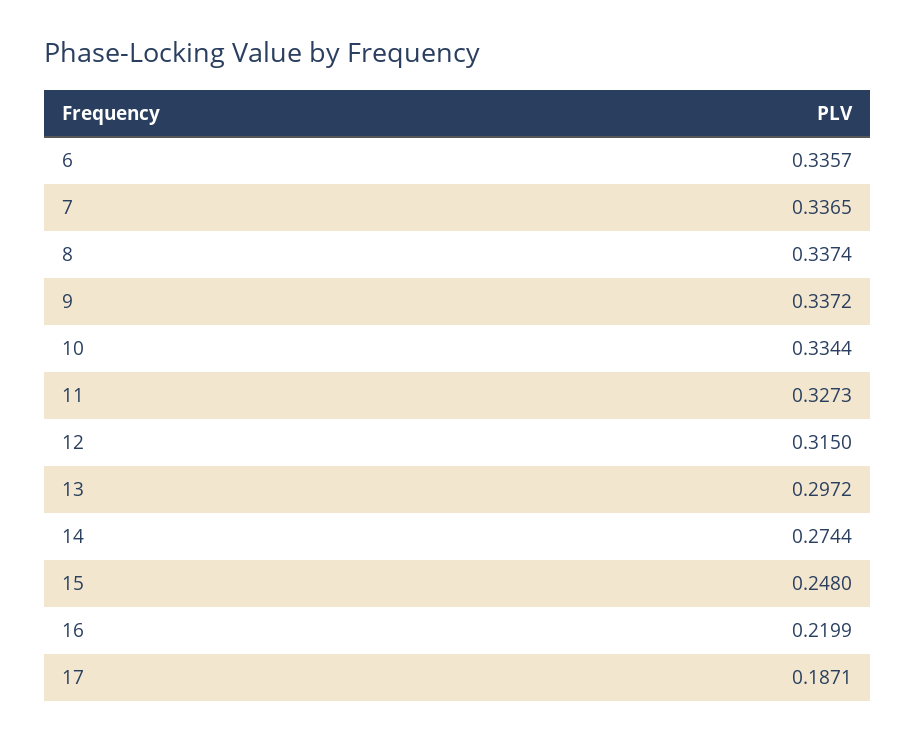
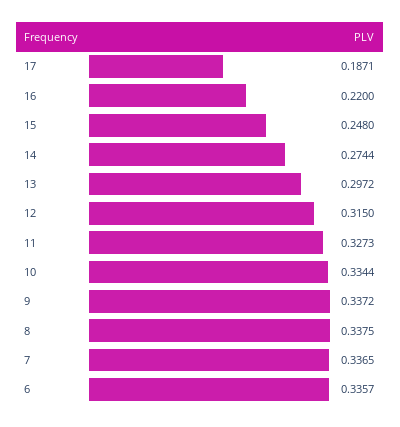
  {
    "6": 0.3357,
    "7": 0.3365,
-   "8": 0.3374,
+   "8": 0.3375,
    "9": 0.3372,
    "10": 0.3344,
    "11": 0.3273,
    "12": 0.315,
    "13": 0.2972,
    "14": 0.2744,
    "15": 0.248,
-   "16": 0.2199,
+   "16": 0.22,
    "17": 0.1871
  }

